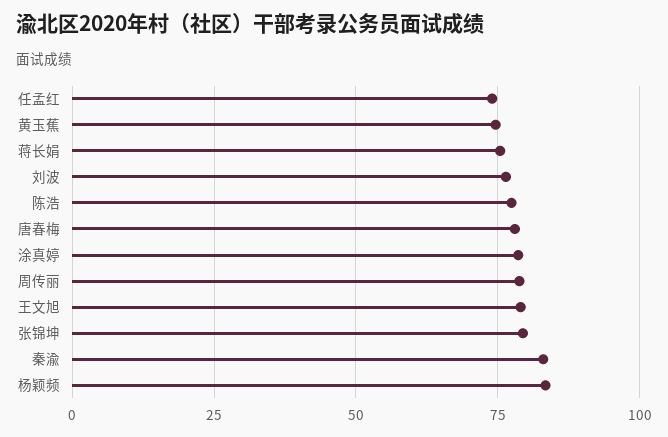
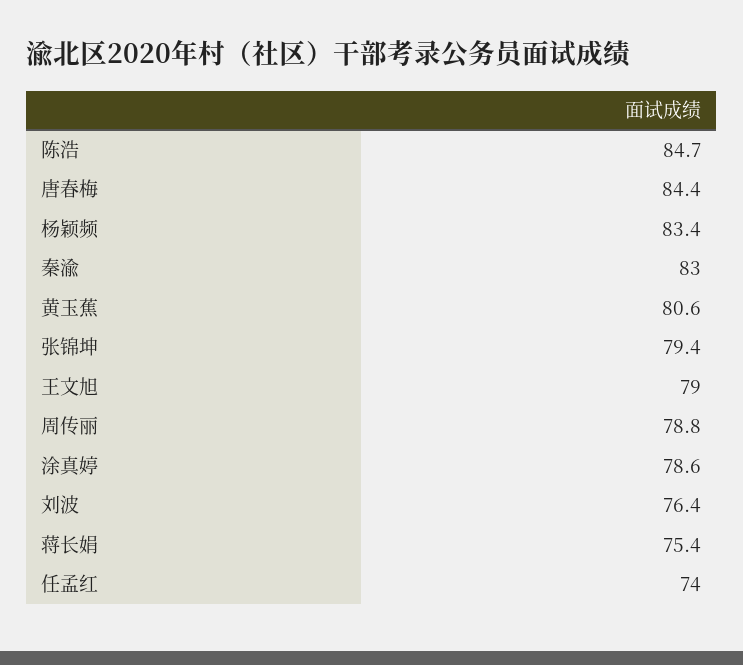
  {
    "任孟红": 74,
-   "黄玉蕉": 75,
+   "黄玉蕉": 80.6,
    "蒋长娟": 75.4,
    "刘波": 76.4,
-   "陈浩": 77.5,
+   "陈浩": 84.7,
-   "唐春梅": 77.5,
+   "唐春梅": 84.4,
    "涂真婷": 78.6,
    "周传丽": 78.8,
    "王文旭": 79,
    "张锦坤": 79.4,
    "秦渝": 83,
    "杨颖频": 83.4
  }

